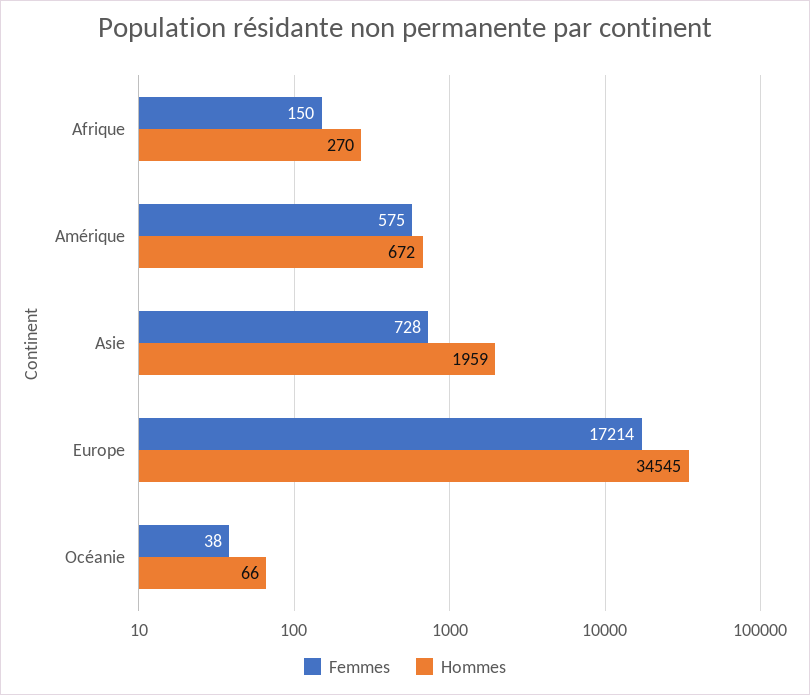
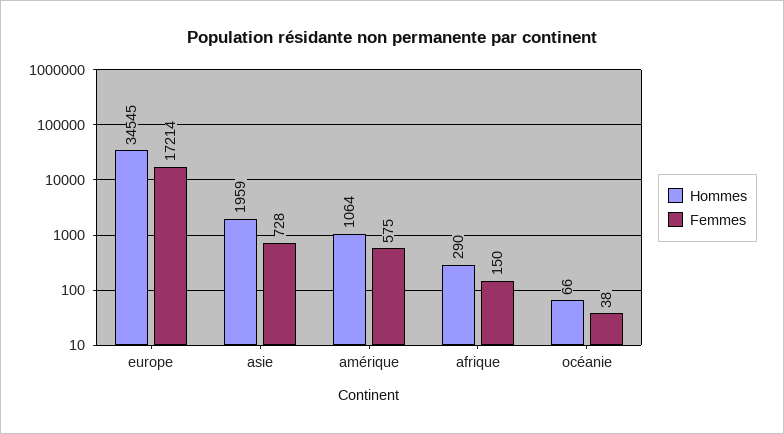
  {
    "Femmes": {
      "Afrique": 150,
      "Amérique": 575,
      "Asie": 728,
      "Europe": 17214,
      "Océanie": 38
    },
    "Hommes": {
-     "Afrique": 270,
+     "Afrique": 290,
-     "Amérique": 672,
+     "Amérique": 1064,
      "Asie": 1959,
      "Europe": 34545,
      "Océanie": 66
    }
  }

